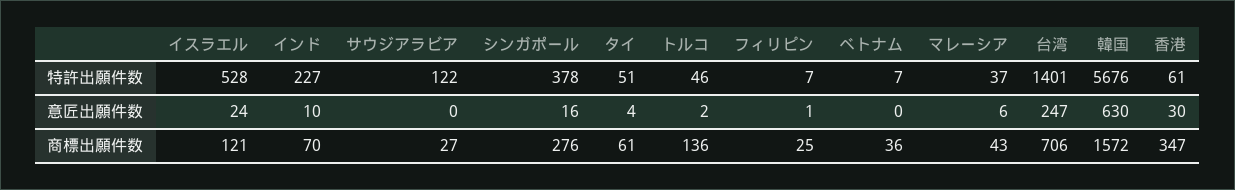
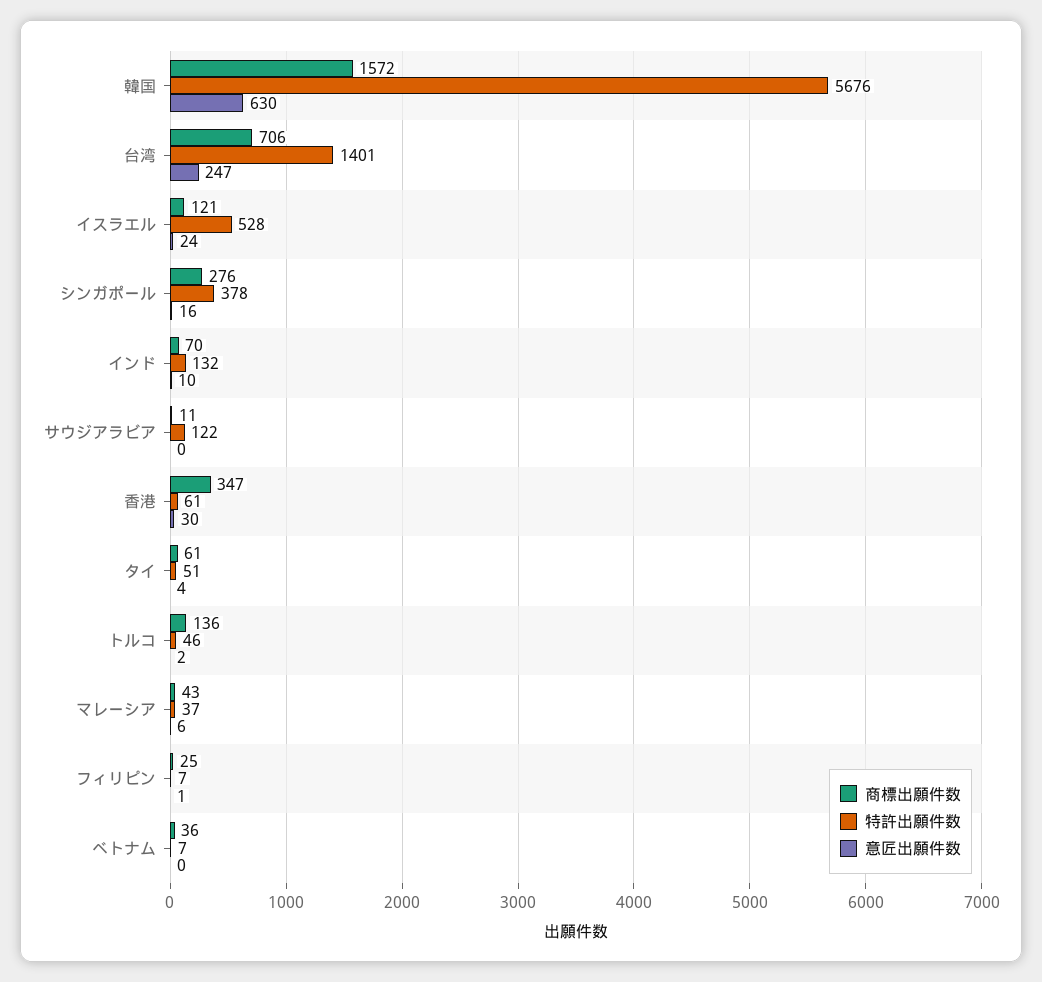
  {
    "特許出願件数": {
      "イスラエル": 528,
-     "インド": 227,
+     "インド": 132,
      "サウジアラビア": 122,
      "シンガポール": 378,
      "タイ": 51,
      "トルコ": 46,
      "フィリピン": 7,
      "ベトナム": 7,
      "マレーシア": 37,
      "台湾": 1401,
      "韓国": 5676,
      "香港": 61
    },
    "意匠出願件数": {
      "イスラエル": 24,
      "インド": 10,
      "サウジアラビア": 0,
      "シンガポール": 16,
      "タイ": 4,
      "トルコ": 2,
      "フィリピン": 1,
      "ベトナム": 0,
      "マレーシア": 6,
      "台湾": 247,
      "韓国": 630,
      "香港": 30
    },
    "商標出願件数": {
      "イスラエル": 121,
      "インド": 70,
-     "サウジアラビア": 27,
+     "サウジアラビア": 11,
      "シンガポール": 276,
      "タイ": 61,
      "トルコ": 136,
      "フィリピン": 25,
      "ベトナム": 36,
      "マレーシア": 43,
      "台湾": 706,
      "韓国": 1572,
      "香港": 347
    }
  }

